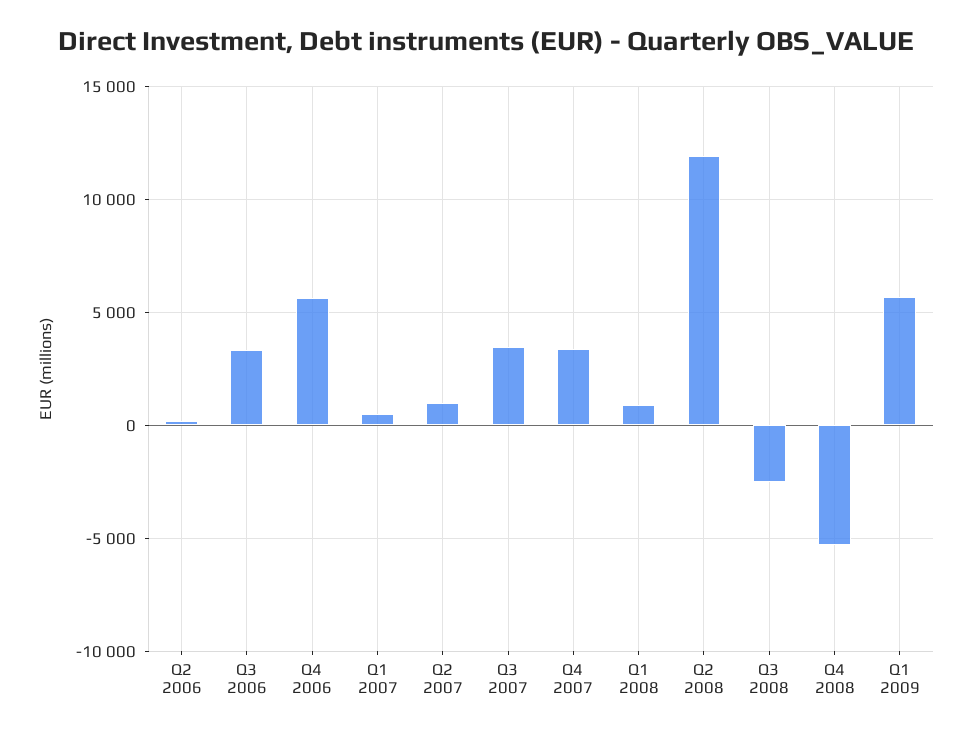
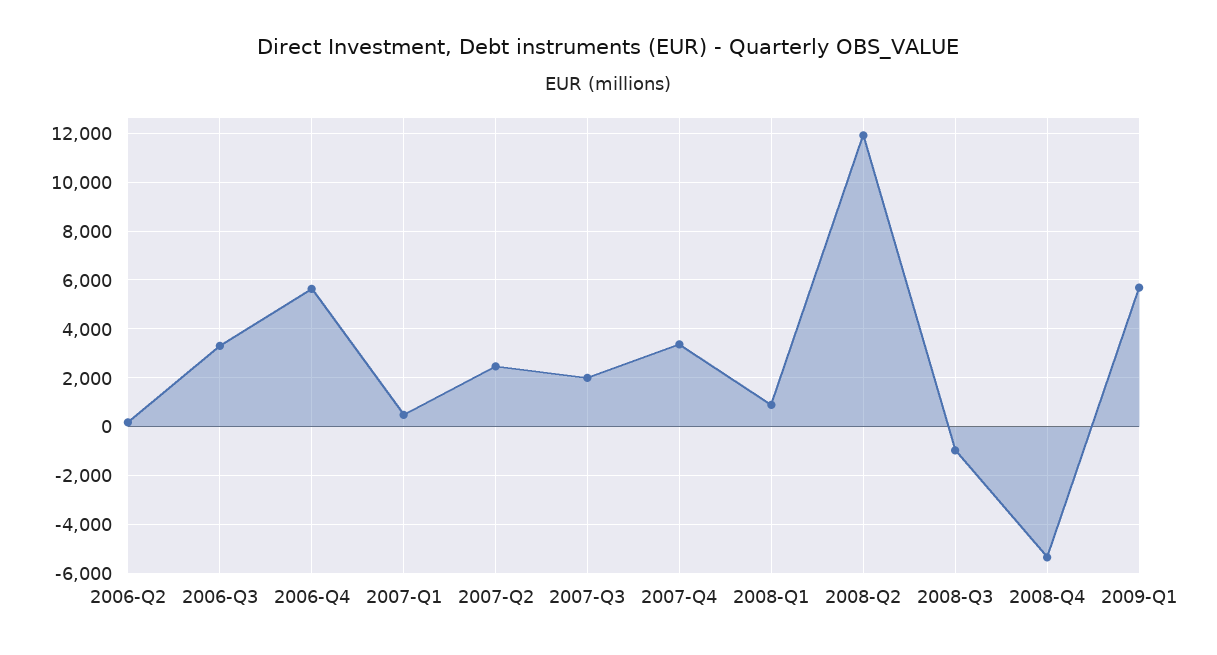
  {
    "Q2 2006": 250,
    "Q3 2006": 3250,
    "Q4 2006": 5750,
    "Q1 2007": 500,
-   "Q2 2007": 1000,
+   "Q2 2007": 2500,
-   "Q3 2007": 3500,
+   "Q3 2007": 2000,
    "Q4 2007": 3250,
    "Q1 2008": 1000,
    "Q2 2008": 12000,
-   "Q3 2008": -2500,
+   "Q3 2008": -1000,
    "Q4 2008": -5250,
    "Q1 2009": 5750
  }

